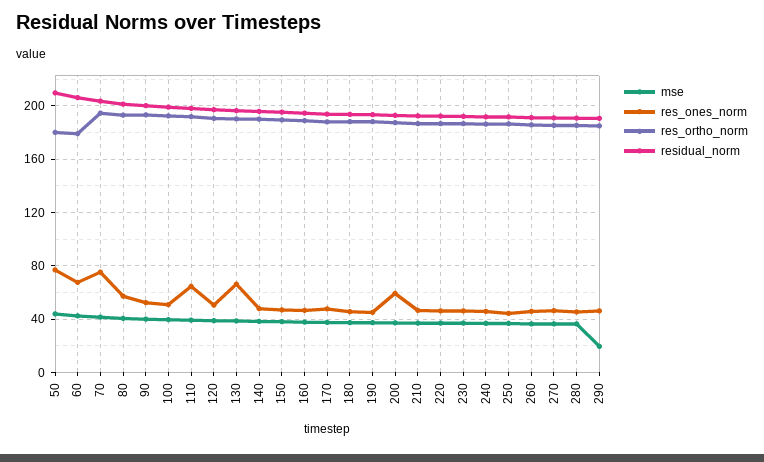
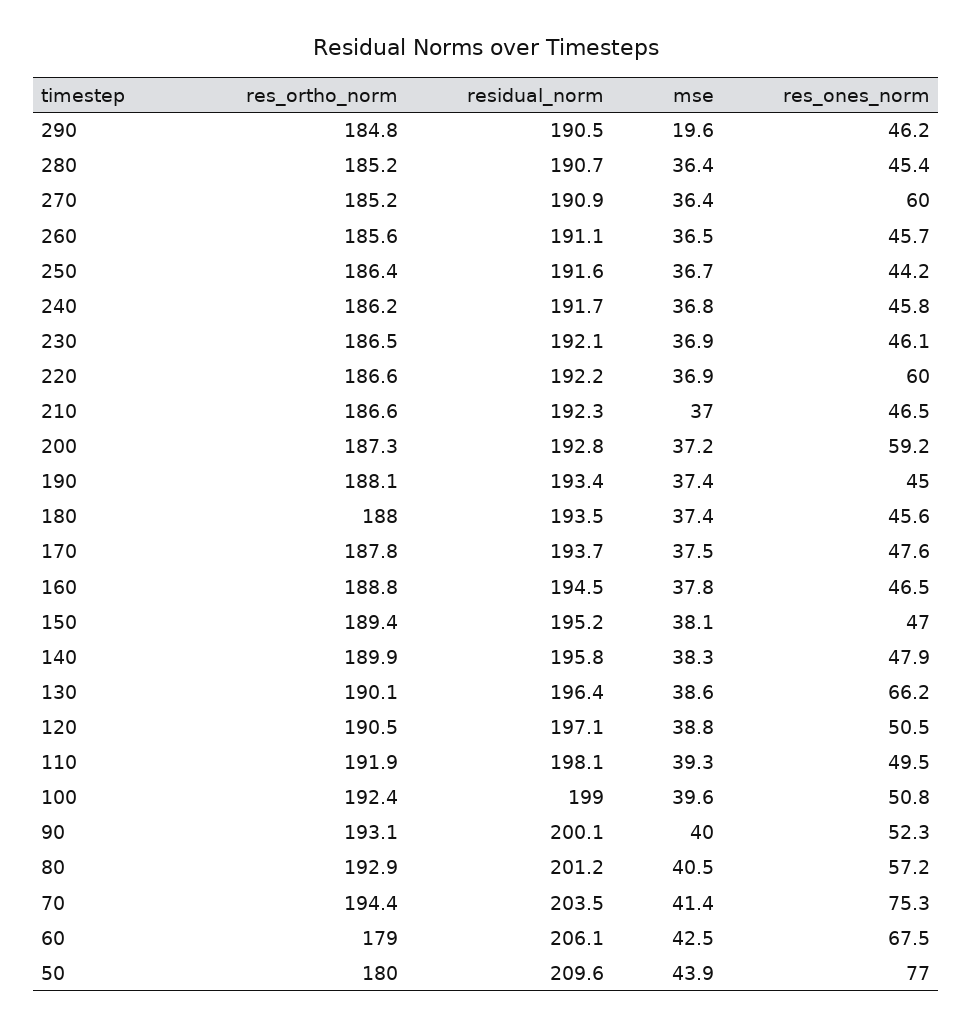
  {
    "mse": {
      "50": 43.9,
      "60": 42.5,
      "70": 41.4,
      "80": 40.5,
      "90": 40,
      "100": 39.6,
      "110": 39.3,
      "120": 38.8,
      "130": 38.6,
      "140": 38.3,
      "150": 38.1,
      "160": 37.8,
      "170": 37.5,
      "180": 37.4,
      "190": 37.4,
      "200": 37.2,
      "210": 37,
      "220": 36.9,
      "230": 36.9,
      "240": 36.8,
      "250": 36.7,
      "260": 36.5,
      "270": 36.4,
      "280": 36.4,
      "290": 19.6
    },
    "res_ones_norm": {
      "50": 77,
      "60": 67.5,
      "70": 75.3,
      "80": 57.2,
      "90": 52.3,
      "100": 50.8,
-     "110": 65,
+     "110": 49.5,
      "120": 50.5,
      "130": 66.2,
      "140": 47.9,
      "150": 47,
      "160": 46.5,
      "170": 47.6,
      "180": 45.6,
      "190": 45,
      "200": 59.2,
      "210": 46.5,
-     "220": 45,
+     "220": 60,
      "230": 46.1,
      "240": 45.8,
      "250": 44.2,
      "260": 45.7,
-     "270": 45,
+     "270": 60,
      "280": 45.4,
      "290": 46.2
    },
    "res_ortho_norm": {
      "50": 180,
      "60": 179,
      "70": 194.4,
      "80": 192.9,
      "90": 193.1,
      "100": 192.4,
      "110": 191.9,
      "120": 190.5,
      "130": 190.1,
      "140": 189.9,
      "150": 189.4,
      "160": 188.8,
      "170": 187.8,
      "180": 188,
      "190": 188.1,
      "200": 187.3,
      "210": 186.6,
      "220": 186.6,
      "230": 186.5,
      "240": 186.2,
      "250": 186.4,
      "260": 185.6,
      "270": 185.2,
      "280": 185.2,
      "290": 184.8
    },
    "residual_norm": {
      "50": 209.6,
      "60": 206.1,
      "70": 203.5,
      "80": 201.2,
      "90": 200.1,
      "100": 199,
      "110": 198.1,
      "120": 197.1,
      "130": 196.4,
      "140": 195.8,
      "150": 195.2,
      "160": 194.5,
      "170": 193.7,
      "180": 193.5,
      "190": 193.4,
      "200": 192.8,
      "210": 192.3,
      "220": 192.2,
      "230": 192.1,
      "240": 191.7,
      "250": 191.6,
      "260": 191.1,
      "270": 190.9,
      "280": 190.7,
      "290": 190.5
    }
  }

